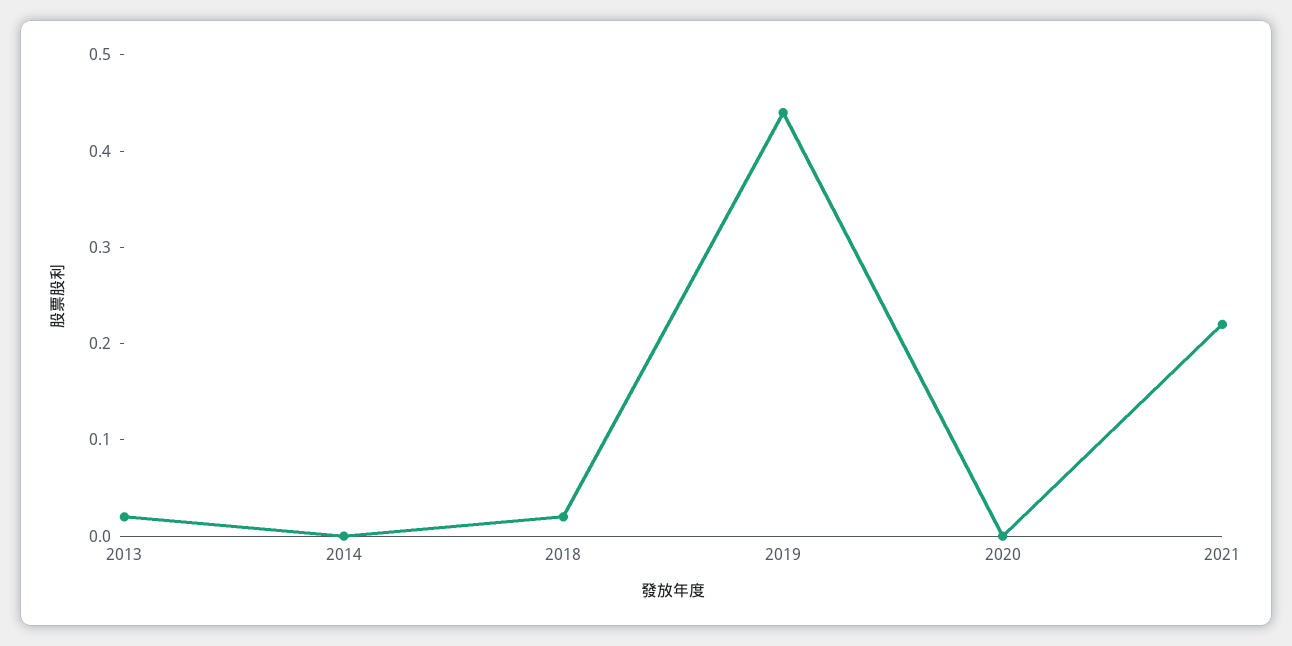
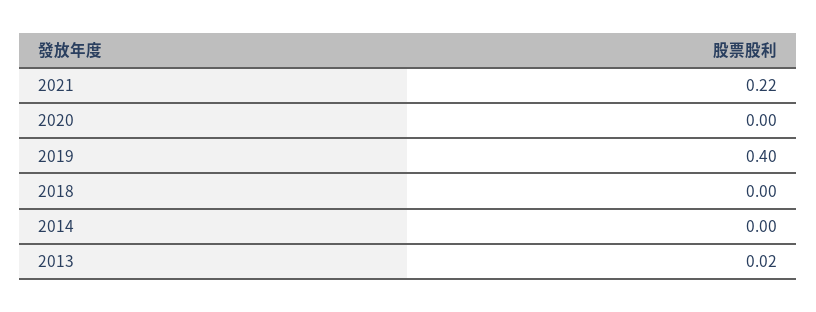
  {
    "2013": 0.02,
    "2014": 0,
-   "2018": 0.02,
+   "2018": 0,
-   "2019": 0.44,
+   "2019": 0.4,
    "2020": 0,
    "2021": 0.22
  }

